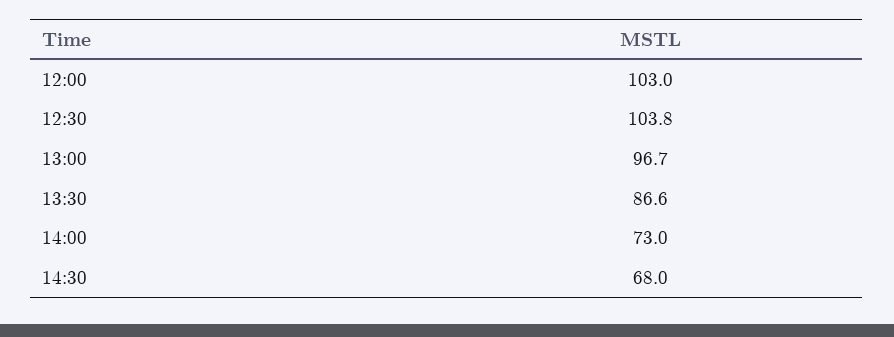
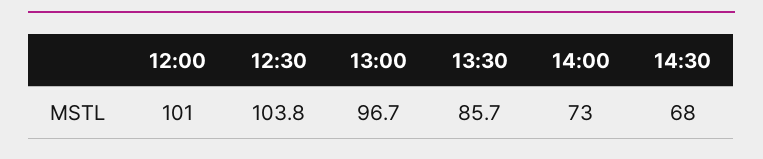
  {
-   "12:00": 103,
+   "12:00": 101,
    "12:30": 103.8,
    "13:00": 96.7,
-   "13:30": 86.6,
+   "13:30": 85.7,
    "14:00": 73,
    "14:30": 68
  }

